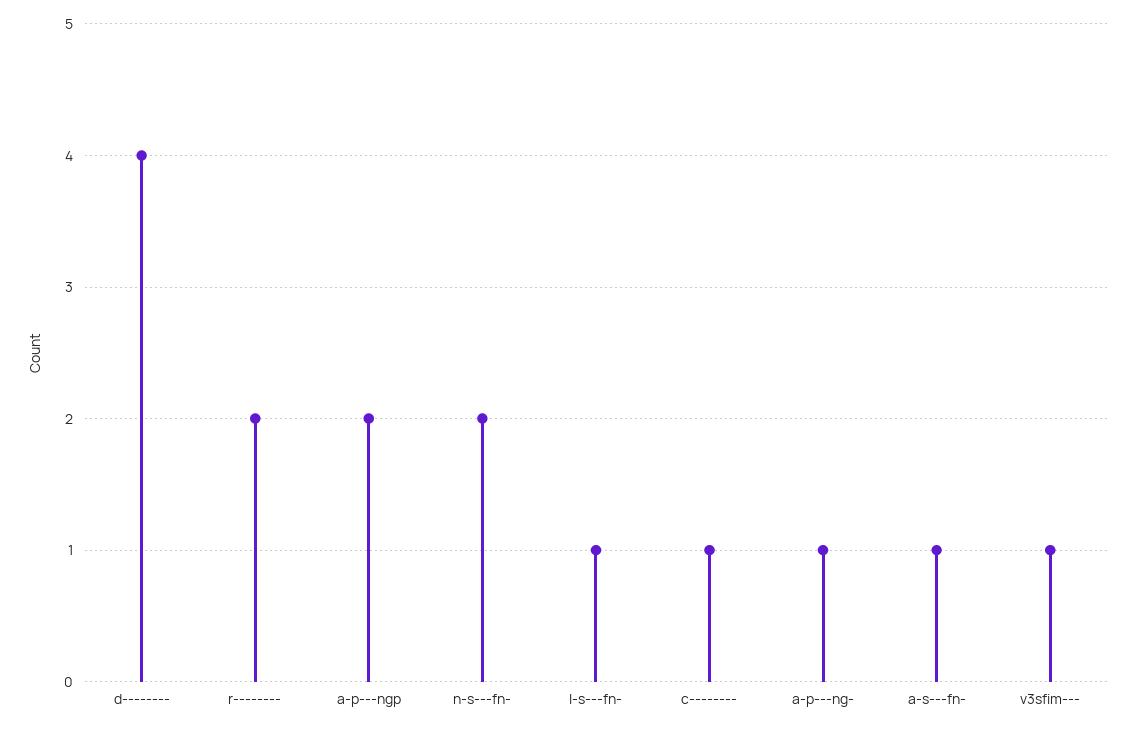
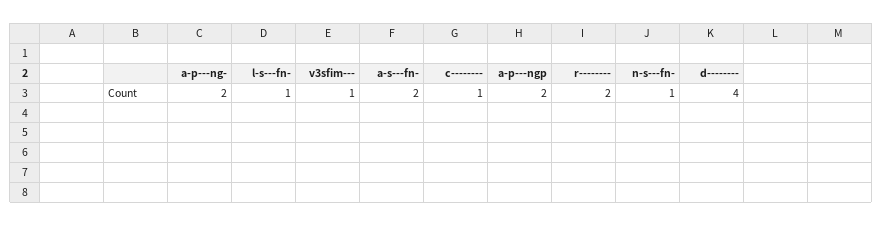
  {
    "d--------": 4,
    "r--------": 2,
    "a-p---ngp": 2,
-   "n-s---fn-": 2,
+   "n-s---fn-": 1,
    "l-s---fn-": 1,
    "c--------": 1,
-   "a-p---ng-": 1,
+   "a-p---ng-": 2,
-   "a-s---fn-": 1,
+   "a-s---fn-": 2,
    "v3sfim---": 1
  }

